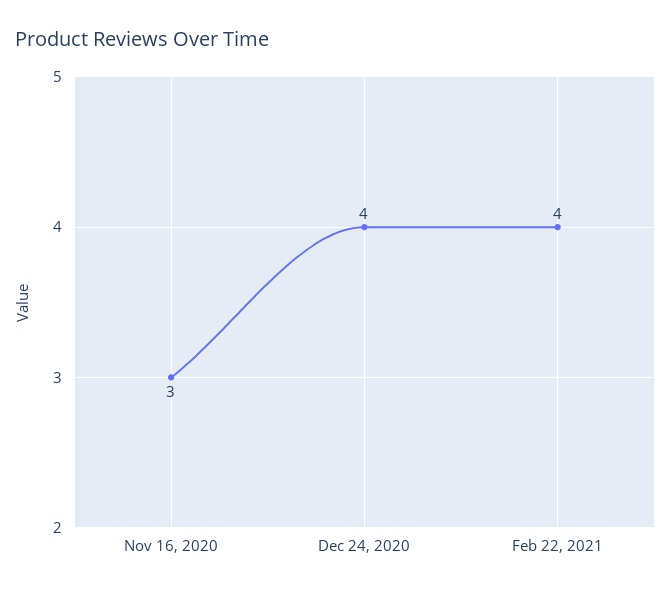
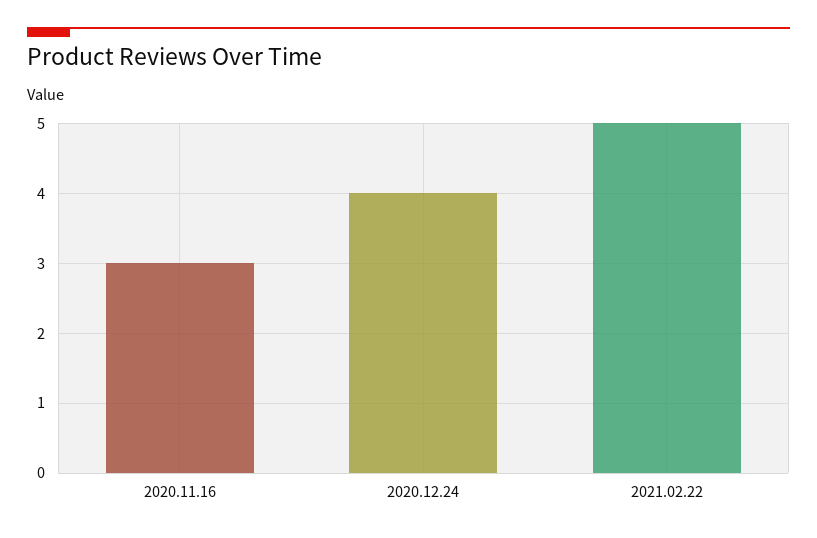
  {
    "Nov 16, 2020": 3,
    "Dec 24, 2020": 4,
-   "Feb 22, 2021": 4
+   "Feb 22, 2021": 5
  }

